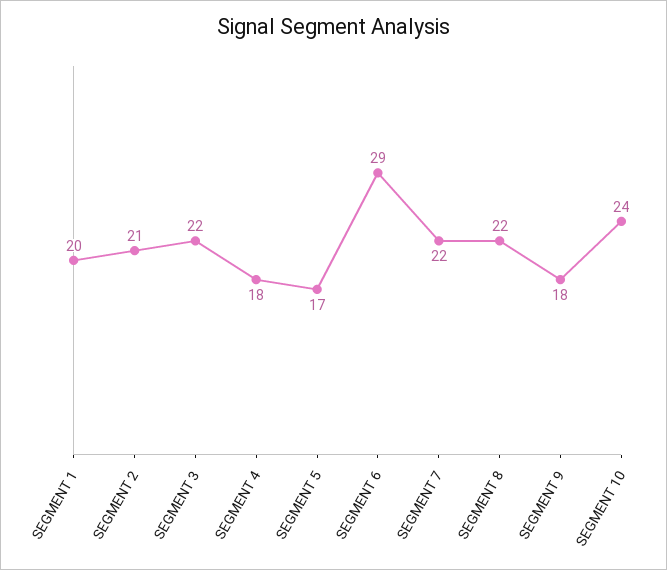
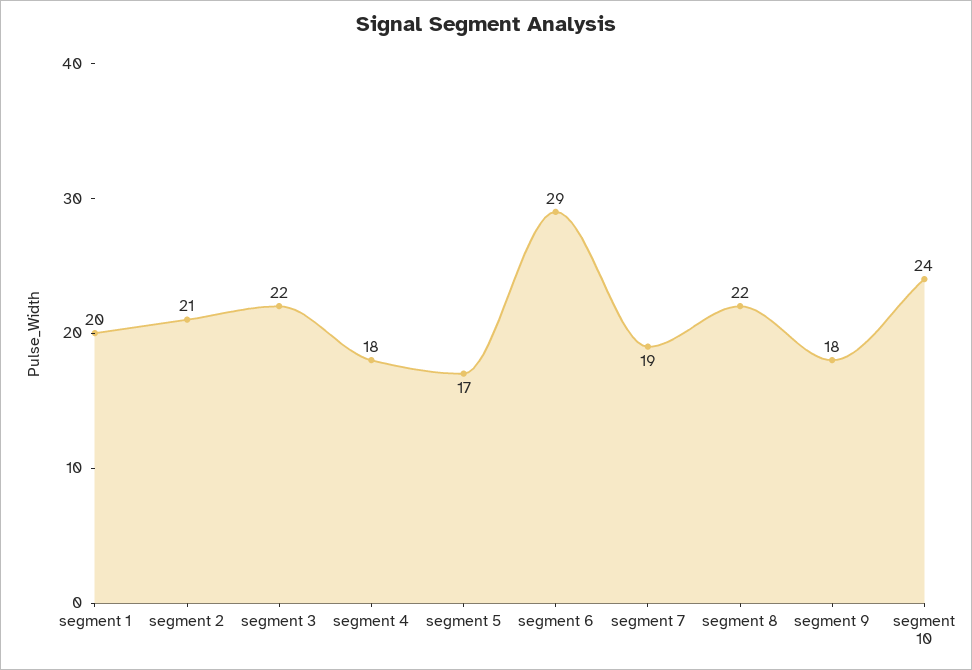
  {
    "SEGMENT 1": 20,
    "SEGMENT 2": 21,
    "SEGMENT 3": 22,
    "SEGMENT 4": 18,
    "SEGMENT 5": 17,
    "SEGMENT 6": 29,
-   "SEGMENT 7": 22,
+   "SEGMENT 7": 19,
    "SEGMENT 8": 22,
    "SEGMENT 9": 18,
    "SEGMENT 10": 24
  }

